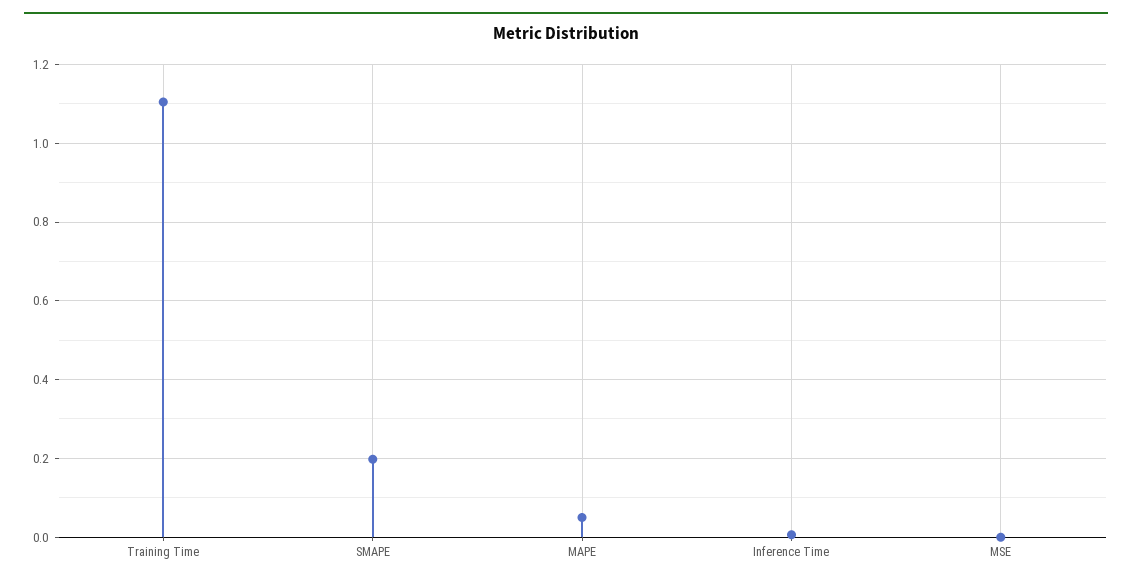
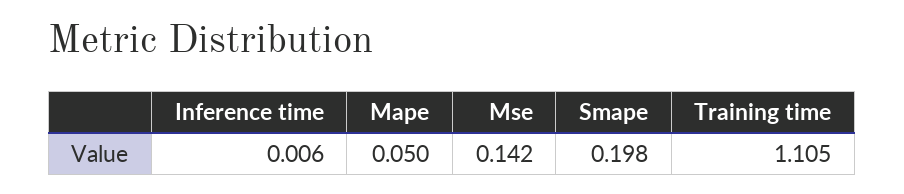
  {
    "Training Time": 1.105,
    "SMAPE": 0.198,
    "MAPE": 0.05,
    "Inference Time": 0.006,
-   "MSE": 0
+   "MSE": 0.142
  }

